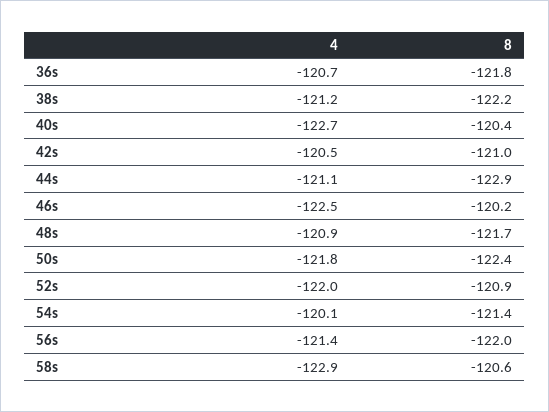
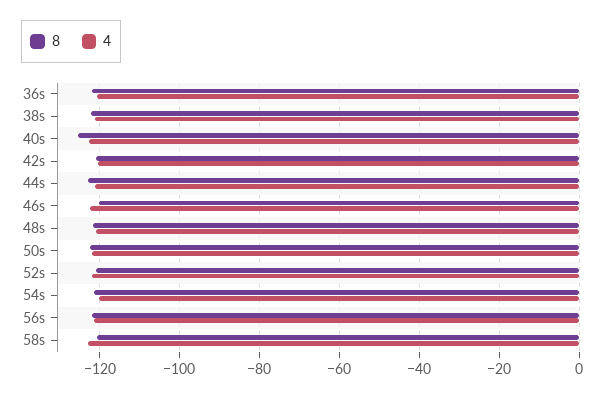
  {
    "4": {
      "36s": -120.7,
      "38s": -121.2,
      "40s": -122.7,
      "42s": -120.5,
      "44s": -121.1,
      "46s": -122.5,
      "48s": -120.9,
      "50s": -121.8,
      "52s": -122,
      "54s": -120.1,
      "56s": -121.4,
      "58s": -122.9
    },
    "8": {
      "36s": -121.8,
      "38s": -122.2,
-     "40s": -120.4,
+     "40s": -126,
      "42s": -121,
      "44s": -122.9,
      "46s": -120.2,
      "48s": -121.7,
      "50s": -122.4,
      "52s": -120.9,
      "54s": -121.4,
      "56s": -122,
      "58s": -120.6
    }
  }

